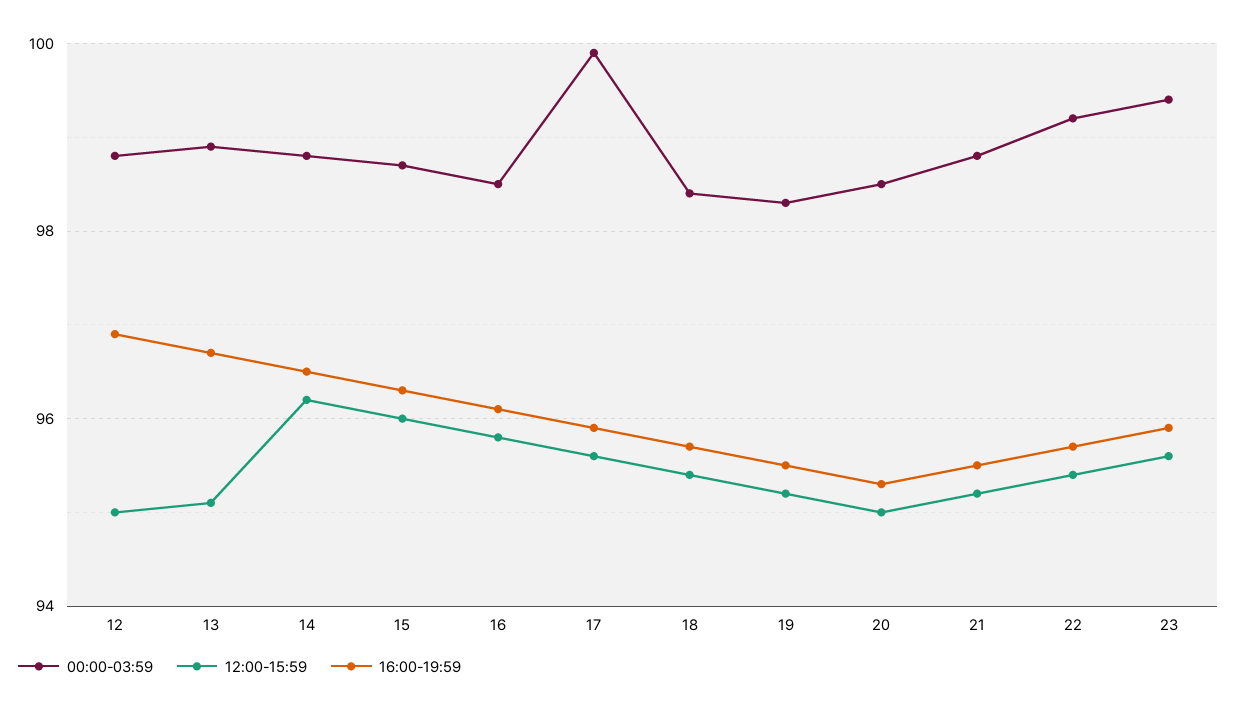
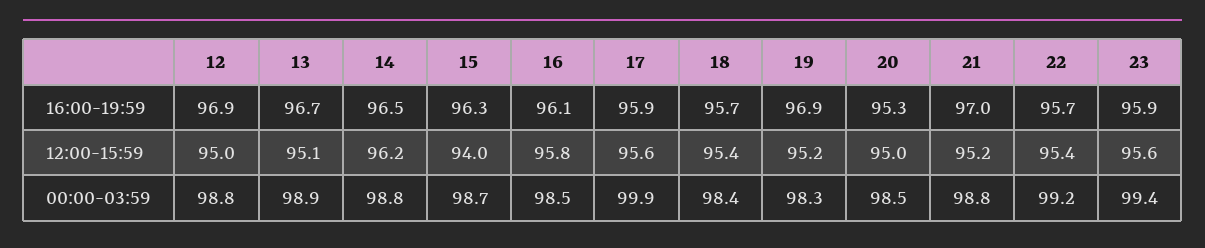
  {
    "00:00-03:59": {
      "12": 98.8,
      "13": 98.9,
      "14": 98.8,
      "15": 98.7,
      "16": 98.5,
      "17": 99.9,
      "18": 98.4,
      "19": 98.3,
      "20": 98.5,
      "21": 98.8,
      "22": 99.2,
      "23": 99.4
    },
    "12:00-15:59": {
      "12": 95,
      "13": 95.1,
      "14": 96.2,
-     "15": 96,
+     "15": 94,
      "16": 95.8,
      "17": 95.6,
      "18": 95.4,
      "19": 95.2,
      "20": 95,
      "21": 95.2,
      "22": 95.4,
      "23": 95.6
    },
    "16:00-19:59": {
      "12": 96.9,
      "13": 96.7,
      "14": 96.5,
      "15": 96.3,
      "16": 96.1,
      "17": 95.9,
      "18": 95.7,
-     "19": 95.5,
+     "19": 96.9,
      "20": 95.3,
-     "21": 95.5,
+     "21": 97,
      "22": 95.7,
      "23": 95.9
    }
  }

